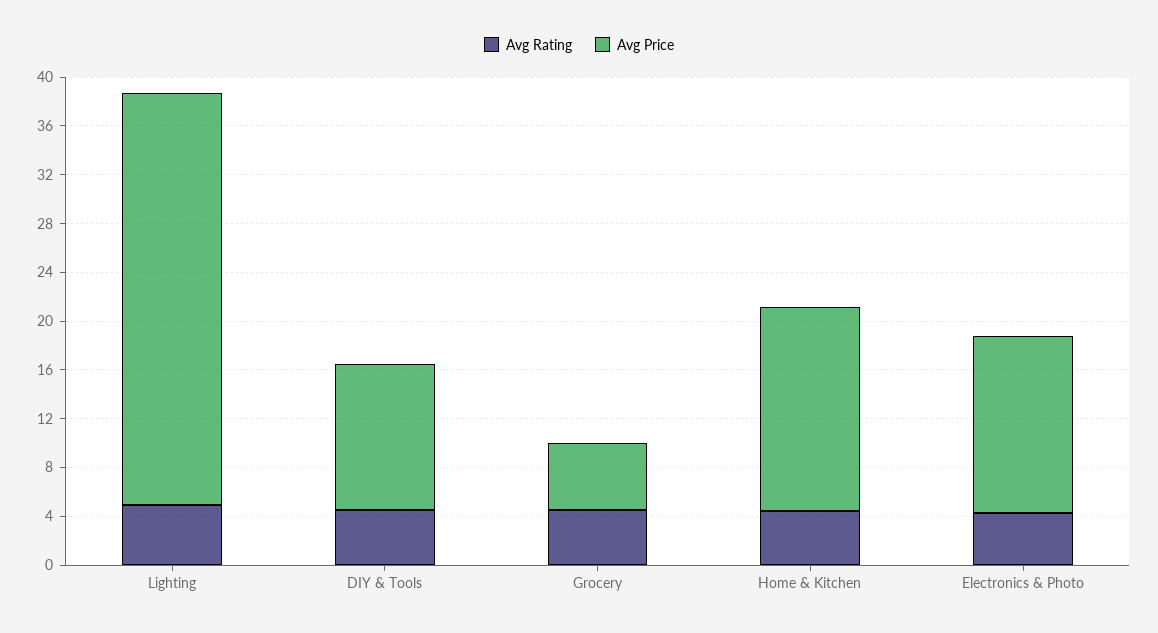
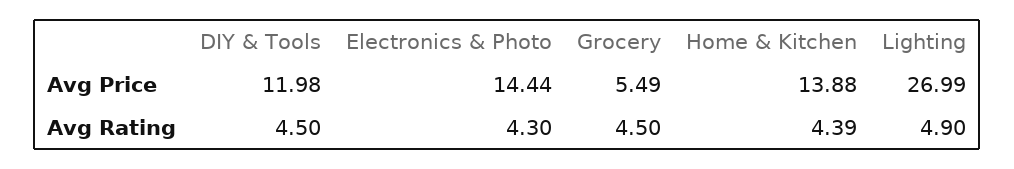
  {
    "Avg Rating": {
      "Lighting": 4.9,
      "DIY & Tools": 4.5,
      "Grocery": 4.5,
      "Home & Kitchen": 4.39,
      "Electronics & Photo": 4.3
    },
    "Avg Price": {
-     "Lighting": 34,
+     "Lighting": 26.99,
      "DIY & Tools": 11.98,
      "Grocery": 5.49,
-     "Home & Kitchen": 17,
+     "Home & Kitchen": 13.88,
      "Electronics & Photo": 14.44
    }
  }

